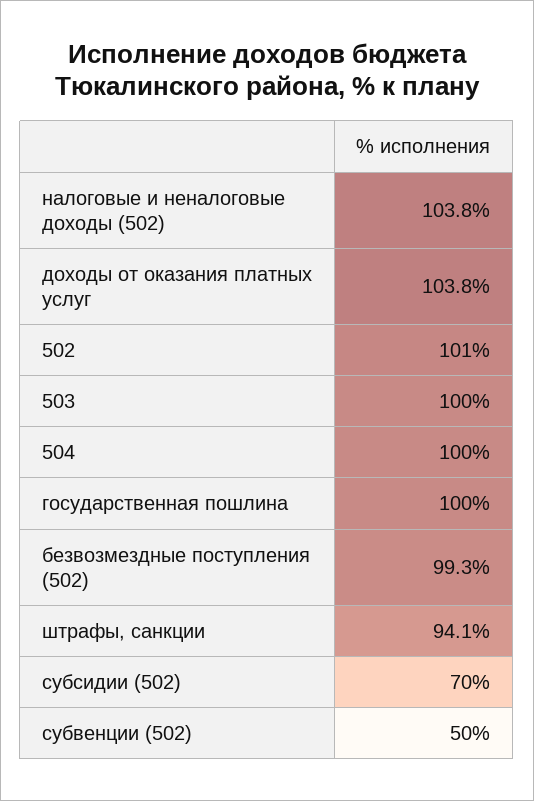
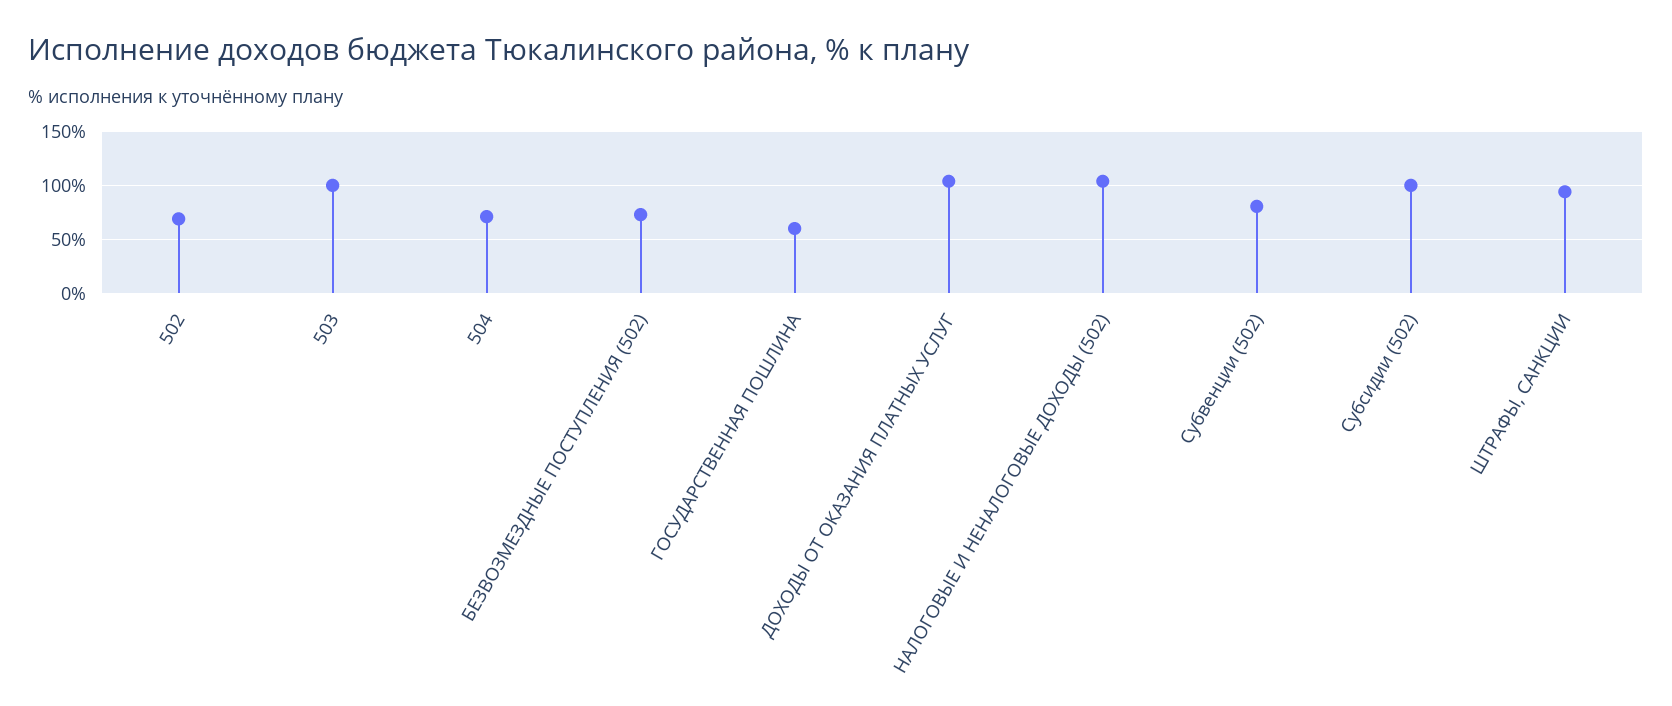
  {
    "налоговые и неналоговые доходы (502)": 103.8,
    "доходы от оказания платных услуг": 103.8,
-   "502": 101,
+   "502": 70,
    "503": 100,
-   "504": 100,
+   "504": 70,
-   "государственная пошлина": 100,
+   "государственная пошлина": 60,
-   "безвозмездные поступления (502)": 99.3,
+   "безвозмездные поступления (502)": 70,
    "штрафы, санкции": 94.1,
-   "субсидии (502)": 70,
+   "субсидии (502)": 100,
-   "субвенции (502)": 50
+   "субвенции (502)": 80
  }

